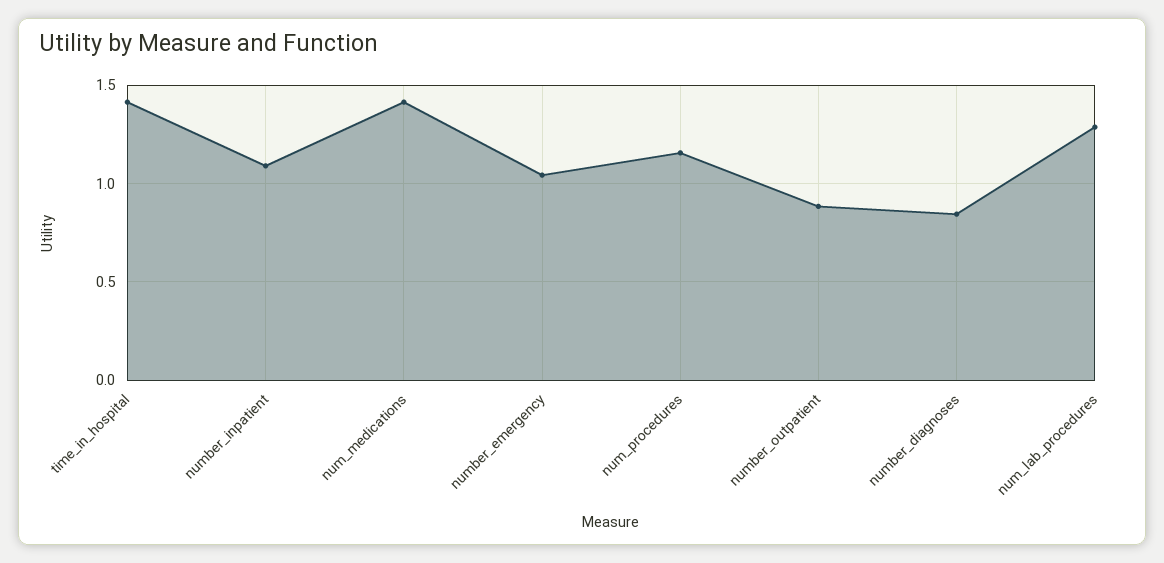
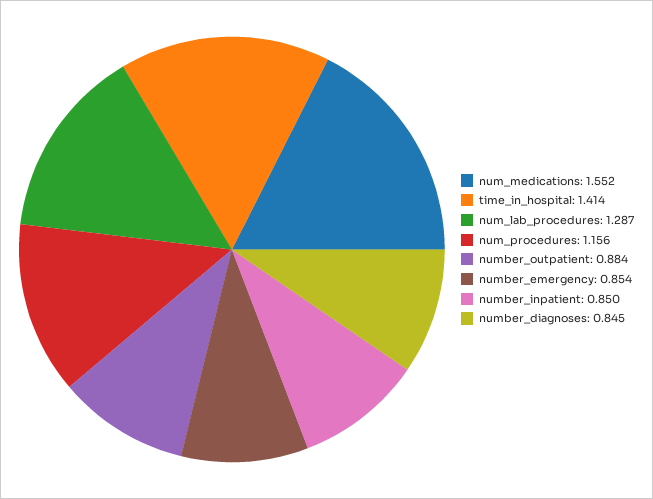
  {
    "time_in_hospital": 1.414,
-   "number_inpatient": 1.1,
+   "number_inpatient": 0.85,
-   "num_medications": 1.4,
+   "num_medications": 1.552,
-   "number_emergency": 1.05,
+   "number_emergency": 0.854,
    "num_procedures": 1.156,
    "number_outpatient": 0.884,
    "number_diagnoses": 0.845,
    "num_lab_procedures": 1.287
  }

